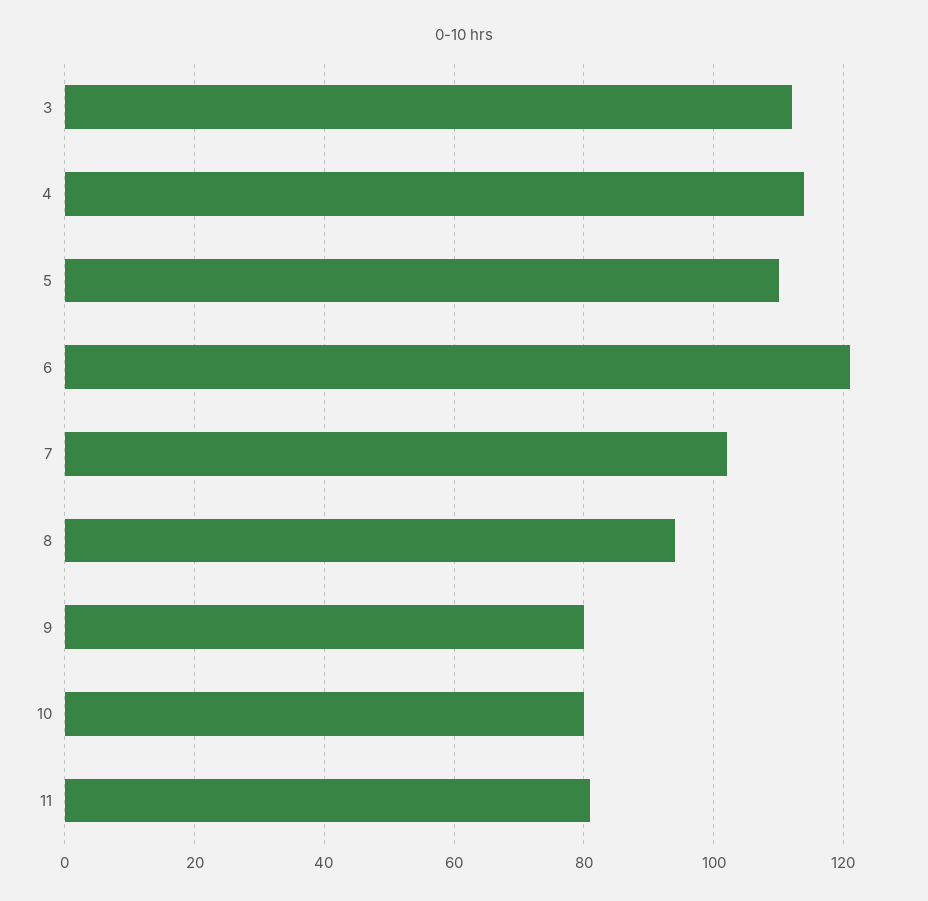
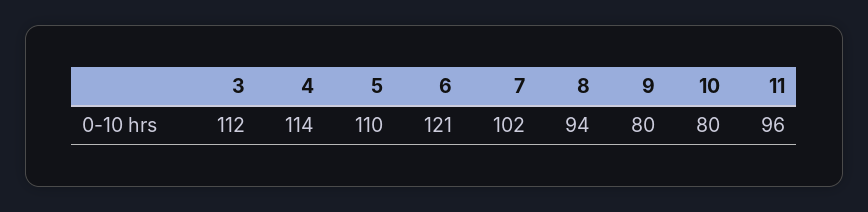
  {
    "3": 112,
    "4": 114,
    "5": 110,
    "6": 121,
    "7": 102,
    "8": 94,
    "9": 80,
    "10": 80,
-   "11": 80
+   "11": 96
  }

